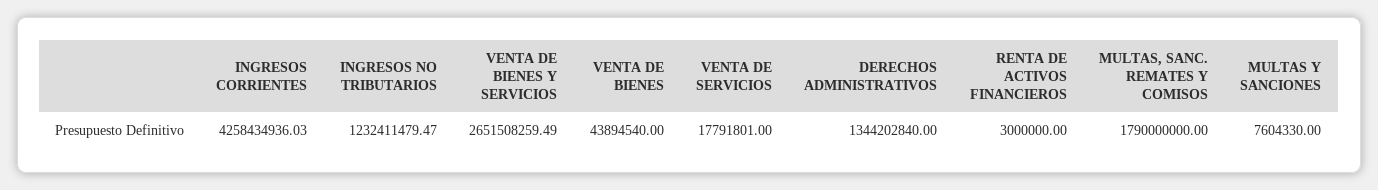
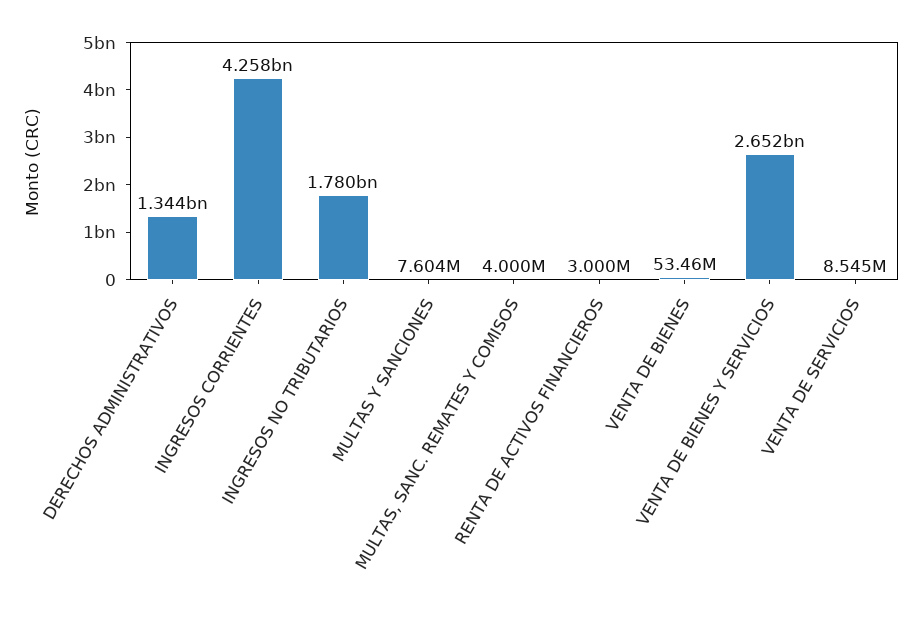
  {
    "INGRESOS CORRIENTES": 4258434936.03,
-   "INGRESOS NO TRIBUTARIOS": 1232411479.47,
+   "INGRESOS NO TRIBUTARIOS": 1780000000,
    "VENTA DE BIENES Y SERVICIOS": 2651508259.49,
-   "VENTA DE BIENES": 43894540,
+   "VENTA DE BIENES": 53460000,
-   "VENTA DE SERVICIOS": 17791801,
+   "VENTA DE SERVICIOS": 8545000,
    "DERECHOS ADMINISTRATIVOS": 1344202840,
    "RENTA DE ACTIVOS FINANCIEROS": 3000000,
-   "MULTAS, SANC. REMATES Y COMISOS": 1790000000,
+   "MULTAS, SANC. REMATES Y COMISOS": 4000000,
    "MULTAS Y SANCIONES": 7604330
  }

